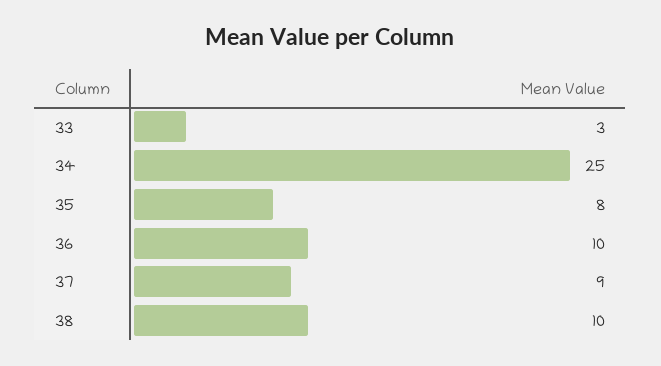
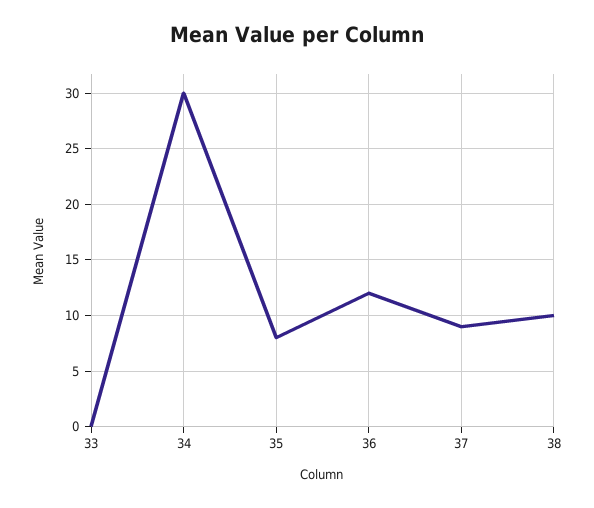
  {
-   "33": 3,
+   "33": 0,
-   "34": 25,
+   "34": 30,
    "35": 8,
-   "36": 10,
+   "36": 12,
    "37": 9,
    "38": 10
  }

